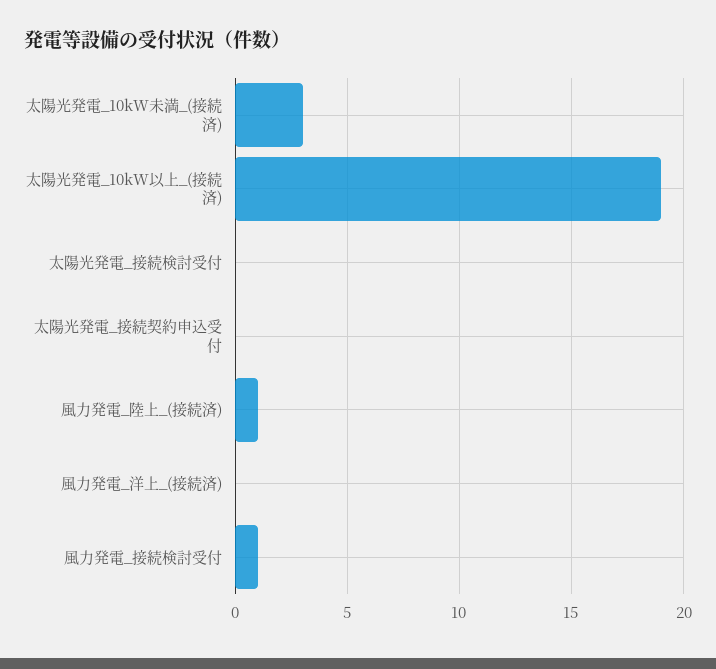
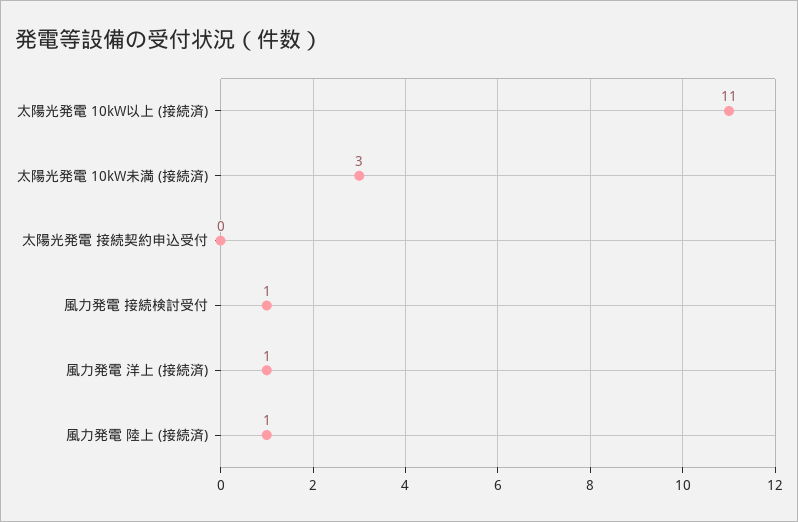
  {
    "太陽光発電_10kW未満_(接続済)": 3,
-   "太陽光発電_10kW以上_(接続済)": 19,
+   "太陽光発電_10kW以上_(接続済)": 11,
-   "太陽光発電_接続検討受付": 0,
    "太陽光発電_接続契約申込受付": 0,
    "風力発電_陸上_(接続済)": 1,
-   "風力発電_洋上_(接続済)": 0,
+   "風力発電_洋上_(接続済)": 1,
    "風力発電_接続検討受付": 1
  }

